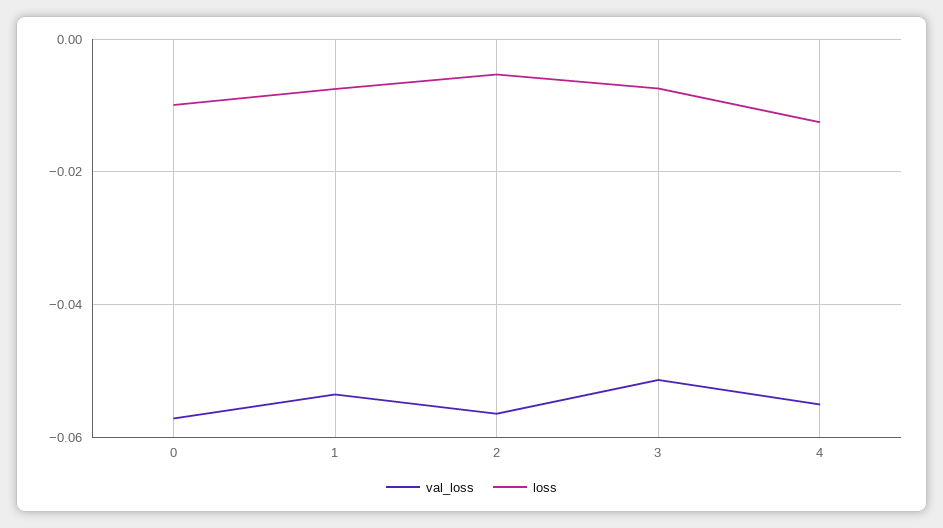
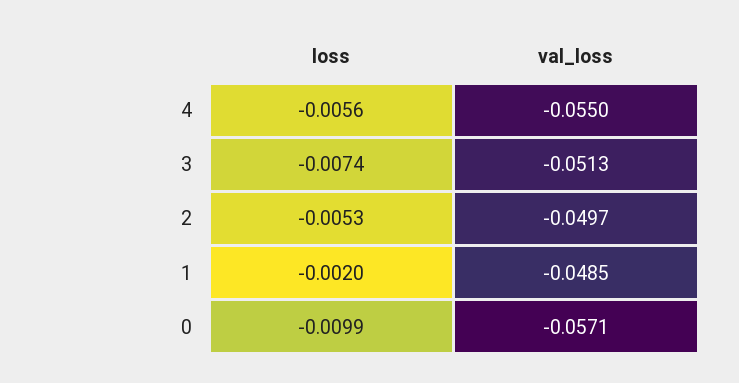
  {
    "val_loss": {
      "0": -0.0571,
-     "1": -0.054,
+     "1": -0.0485,
-     "2": -0.056,
+     "2": -0.0497,
      "3": -0.0513,
      "4": -0.055
    },
    "loss": {
      "0": -0.0099,
-     "1": -0.008,
+     "1": -0.002,
      "2": -0.0053,
      "3": -0.0074,
-     "4": -0.012
+     "4": -0.0056
    }
  }

